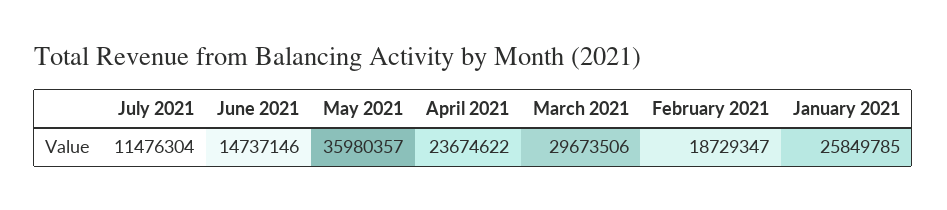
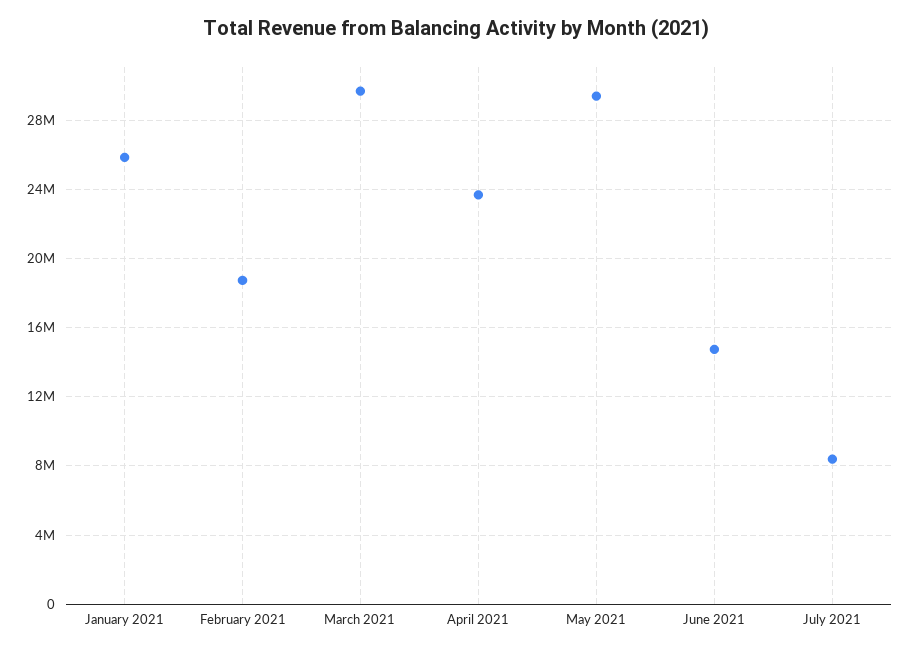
  {
-   "July 2021": 11476304,
+   "July 2021": 8500000,
    "June 2021": 14737146,
-   "May 2021": 35980357,
+   "May 2021": 29500000,
    "April 2021": 23674622,
    "March 2021": 29673506,
    "February 2021": 18729347,
    "January 2021": 25849785
  }

